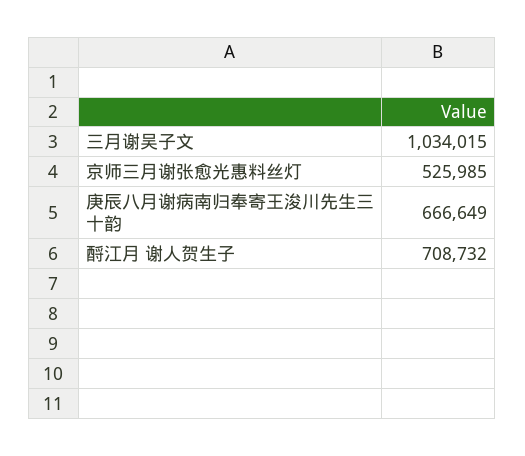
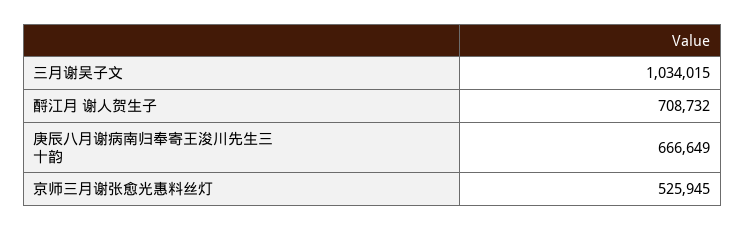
  {
    "三月谢吴子文": 1034015,
-   "京师三月谢张愈光惠料丝灯": 525985,
+   "京师三月谢张愈光惠料丝灯": 525945,
    "庚辰八月谢病南归奉寄王浚川先生三十韵": 666649,
    "酹江月 谢人贺生子": 708732
  }

